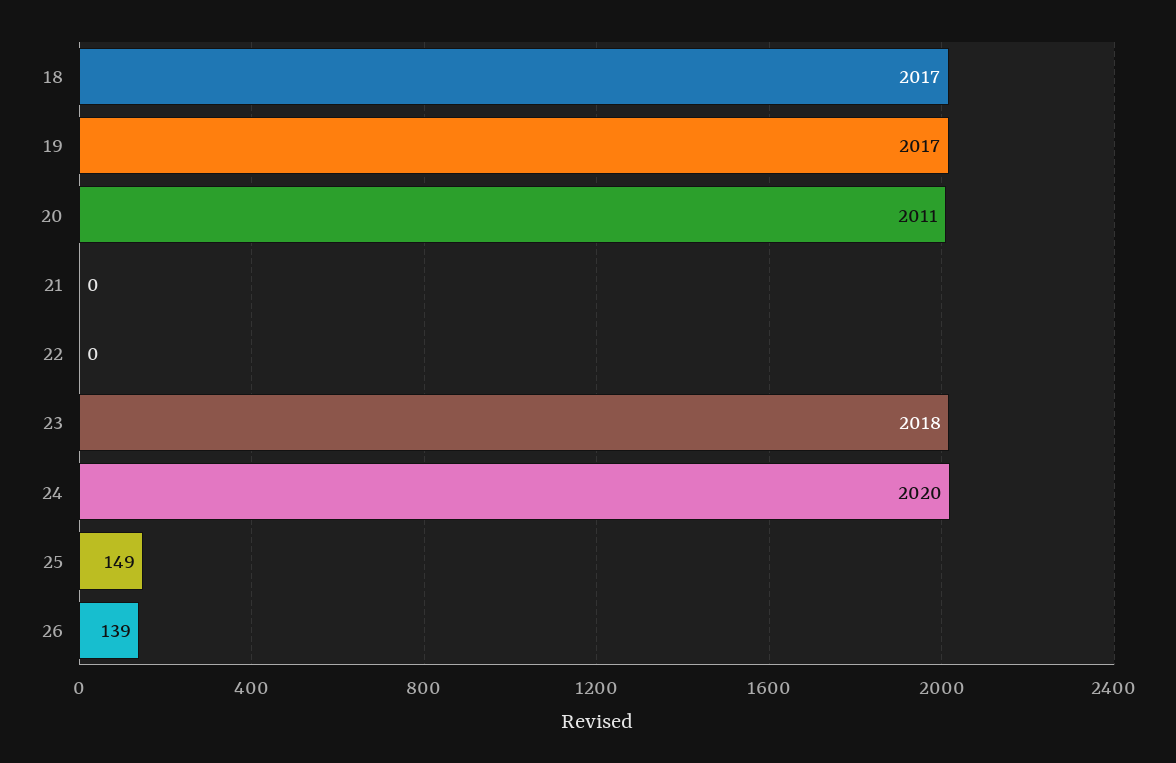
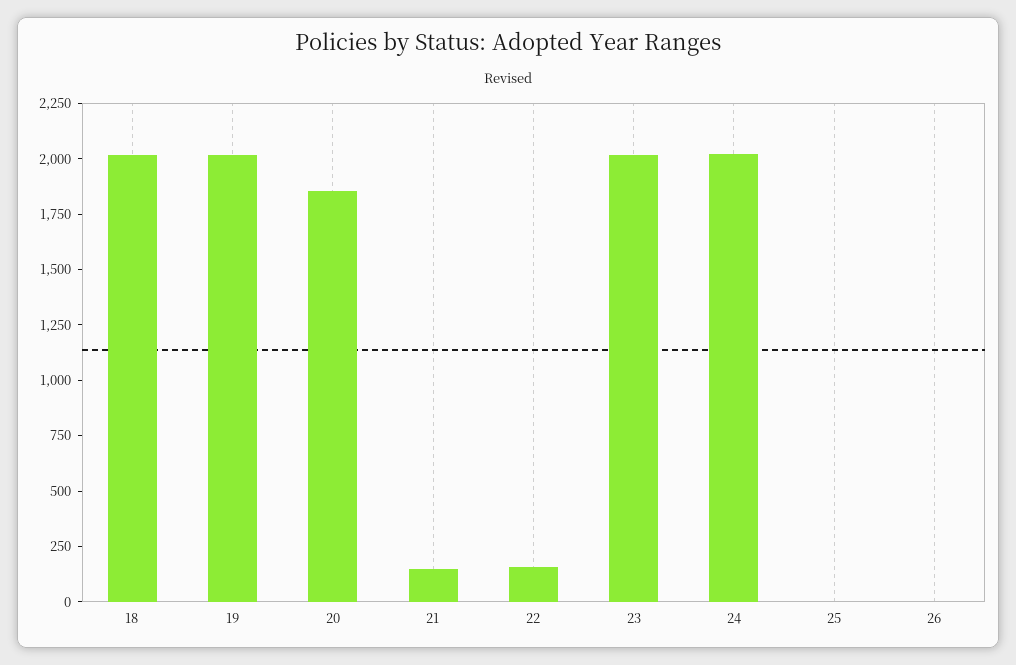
  {
    "18": 2017,
    "19": 2017,
-   "20": 2011,
+   "20": 1850,
-   "21": 0,
+   "21": 150,
-   "22": 0,
+   "22": 150,
    "23": 2018,
    "24": 2020,
-   "25": 149,
+   "25": 0,
-   "26": 139
+   "26": 0
  }

